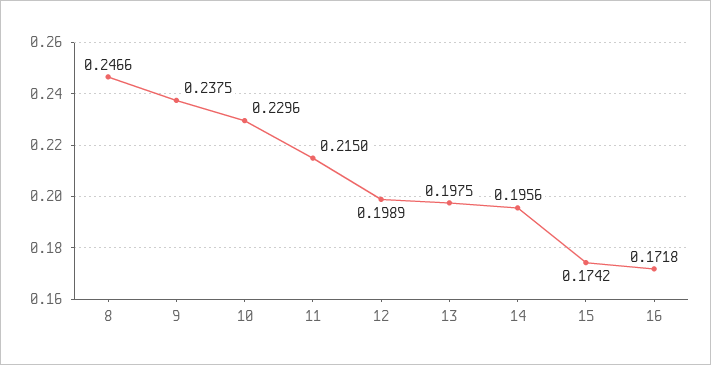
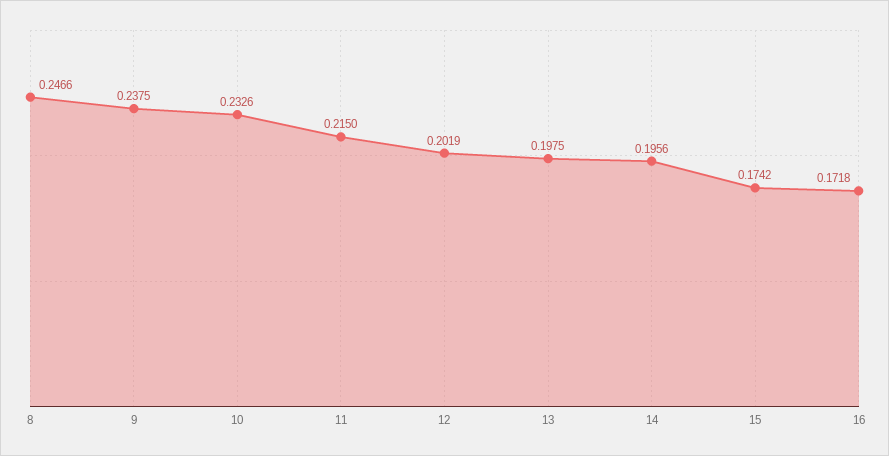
  {
    "8": 0.2466,
    "9": 0.2375,
-   "10": 0.2296,
+   "10": 0.2326,
    "11": 0.215,
-   "12": 0.1989,
+   "12": 0.2019,
    "13": 0.1975,
    "14": 0.1956,
    "15": 0.1742,
    "16": 0.1718
  }

